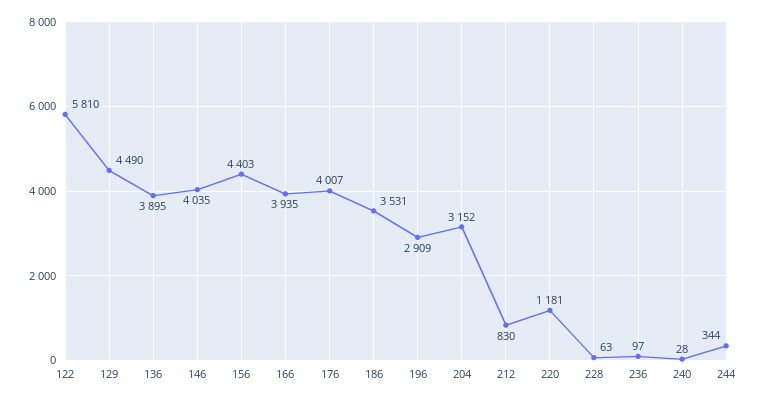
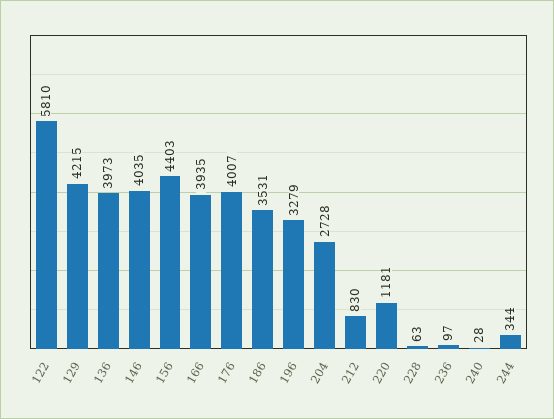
  {
    "122": 5810,
-   "129": 4490,
+   "129": 4215,
-   "136": 3895,
+   "136": 3973,
    "146": 4035,
    "156": 4403,
    "166": 3935,
    "176": 4007,
    "186": 3531,
-   "196": 2909,
+   "196": 3279,
-   "204": 3152,
+   "204": 2728,
    "212": 830,
    "220": 1181,
    "228": 63,
    "236": 97,
    "240": 28,
    "244": 344
  }

